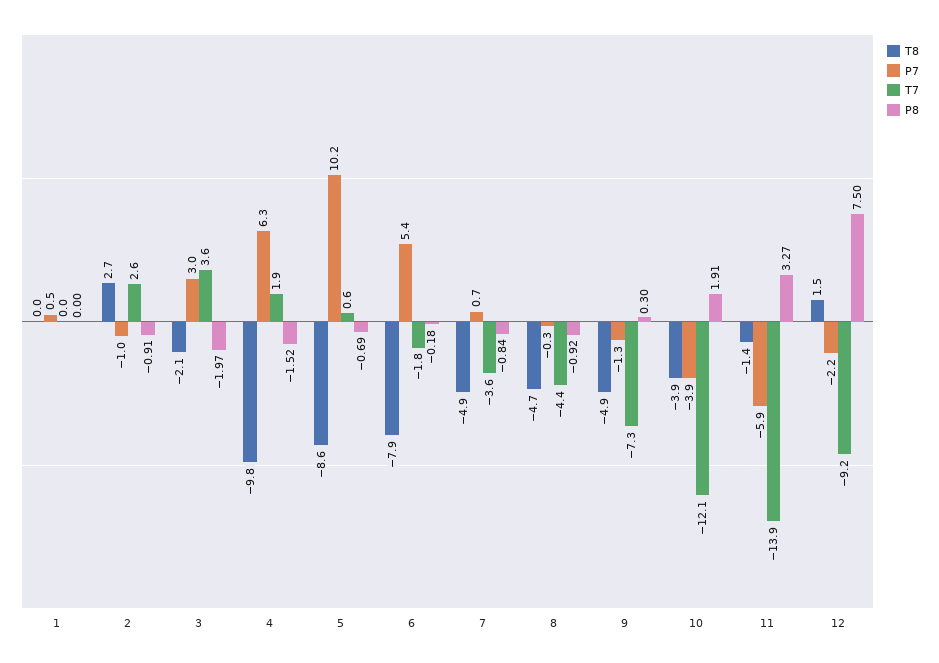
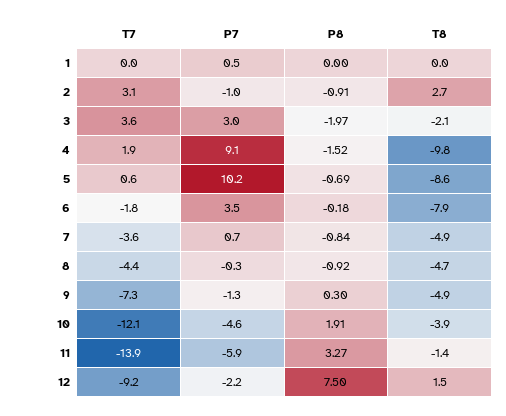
  {
    "T8": {
      "1": 0,
      "2": 2.7,
      "3": -2.1,
      "4": -9.8,
      "5": -8.6,
      "6": -7.9,
      "7": -4.9,
      "8": -4.7,
      "9": -4.9,
      "10": -3.9,
      "11": -1.4,
      "12": 1.5
    },
    "P7": {
      "1": 0.5,
      "2": -1,
      "3": 3,
-     "4": 6.3,
+     "4": 9.1,
      "5": 10.2,
-     "6": 5.4,
+     "6": 3.5,
      "7": 0.7,
      "8": -0.3,
      "9": -1.3,
-     "10": -3.9,
+     "10": -4.6,
      "11": -5.9,
      "12": -2.2
    },
    "T7": {
      "1": 0,
-     "2": 2.6,
+     "2": 3.1,
      "3": 3.6,
      "4": 1.9,
      "5": 0.6,
      "6": -1.8,
      "7": -3.6,
      "8": -4.4,
      "9": -7.3,
      "10": -12.1,
      "11": -13.9,
      "12": -9.2
    },
    "P8": {
      "1": 0,
      "2": -0.91,
      "3": -1.97,
      "4": -1.52,
      "5": -0.69,
      "6": -0.18,
      "7": -0.84,
      "8": -0.92,
      "9": 0.3,
      "10": 1.91,
      "11": 3.27,
      "12": 7.5
    }
  }

